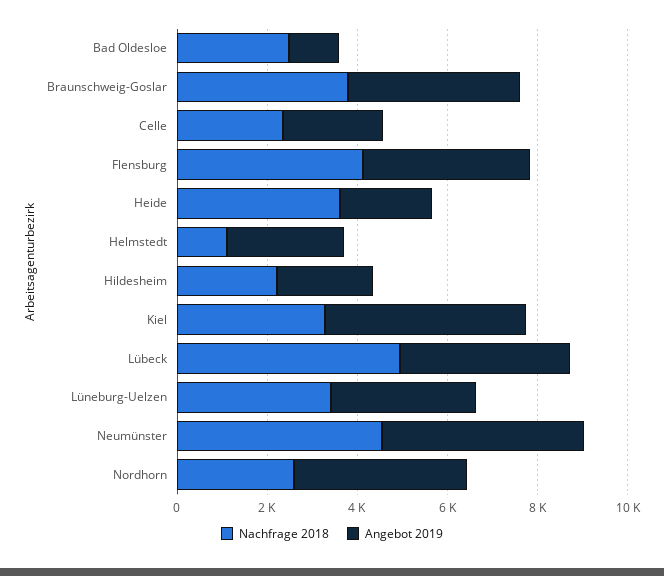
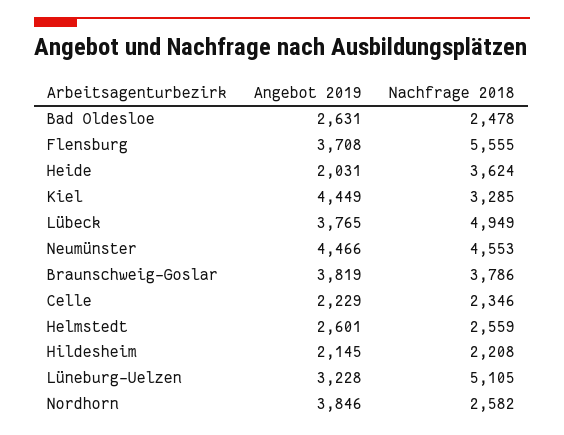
  {
    "Nachfrage 2018": {
      "Bad Oldesloe": 2478,
      "Braunschweig-Goslar": 3786,
      "Celle": 2346,
-     "Flensburg": 4000,
+     "Flensburg": 5555,
      "Heide": 3624,
-     "Helmstedt": 1000,
+     "Helmstedt": 2559,
      "Hildesheim": 2208,
      "Kiel": 3285,
      "Lübeck": 4949,
-     "Lüneburg-Uelzen": 3500,
+     "Lüneburg-Uelzen": 5105,
      "Neumünster": 4553,
      "Nordhorn": 2582
    },
    "Angebot 2019": {
-     "Bad Oldesloe": 1000,
+     "Bad Oldesloe": 2631,
      "Braunschweig-Goslar": 3819,
      "Celle": 2229,
      "Flensburg": 3708,
      "Heide": 2031,
      "Helmstedt": 2601,
      "Hildesheim": 2145,
      "Kiel": 4449,
      "Lübeck": 3765,
      "Lüneburg-Uelzen": 3228,
      "Neumünster": 4466,
      "Nordhorn": 3846
    }
  }

